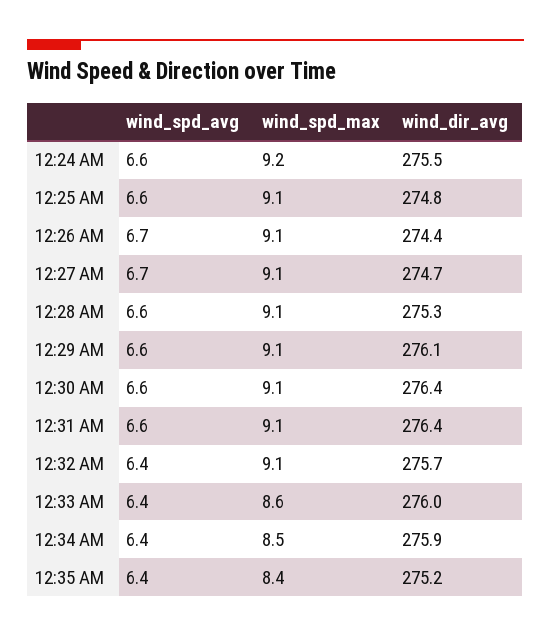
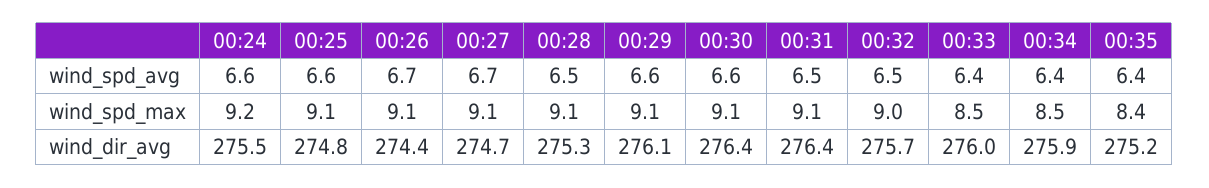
  {
    "wind_spd_avg": {
      "12:24 AM": 6.6,
      "12:25 AM": 6.6,
      "12:26 AM": 6.7,
      "12:27 AM": 6.7,
-     "12:28 AM": 6.6,
+     "12:28 AM": 6.5,
      "12:29 AM": 6.6,
      "12:30 AM": 6.6,
-     "12:31 AM": 6.6,
+     "12:31 AM": 6.5,
-     "12:32 AM": 6.4,
+     "12:32 AM": 6.5,
      "12:33 AM": 6.4,
      "12:34 AM": 6.4,
      "12:35 AM": 6.4
    },
    "wind_spd_max": {
      "12:24 AM": 9.2,
      "12:25 AM": 9.1,
      "12:26 AM": 9.1,
      "12:27 AM": 9.1,
      "12:28 AM": 9.1,
      "12:29 AM": 9.1,
      "12:30 AM": 9.1,
      "12:31 AM": 9.1,
-     "12:32 AM": 9.1,
+     "12:32 AM": 9,
-     "12:33 AM": 8.6,
+     "12:33 AM": 8.5,
      "12:34 AM": 8.5,
      "12:35 AM": 8.4
    },
    "wind_dir_avg": {
      "12:24 AM": 275.5,
      "12:25 AM": 274.8,
      "12:26 AM": 274.4,
      "12:27 AM": 274.7,
      "12:28 AM": 275.3,
      "12:29 AM": 276.1,
      "12:30 AM": 276.4,
      "12:31 AM": 276.4,
      "12:32 AM": 275.7,
      "12:33 AM": 276,
      "12:34 AM": 275.9,
      "12:35 AM": 275.2
    }
  }

